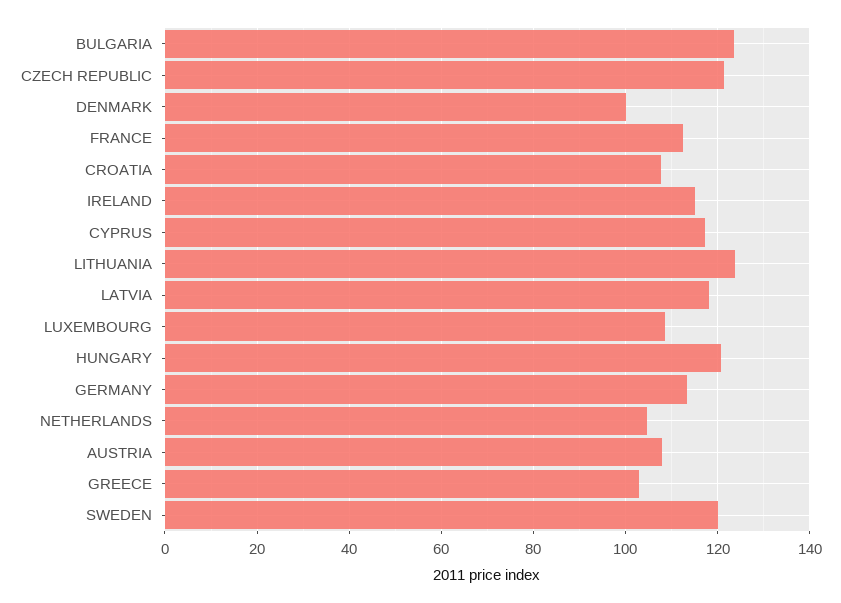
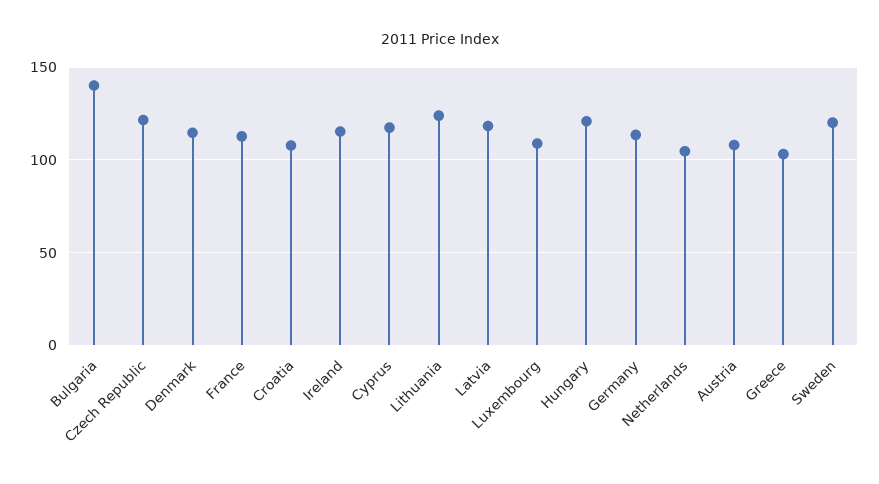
  {
-   "BULGARIA": 124,
+   "BULGARIA": 140,
    "CZECH REPUBLIC": 122,
-   "DENMARK": 100,
+   "DENMARK": 115,
    "FRANCE": 112,
    "CROATIA": 108,
    "IRELAND": 116,
    "CYPRUS": 118,
    "LITHUANIA": 124,
    "LATVIA": 118,
    "LUXEMBOURG": 108,
    "HUNGARY": 120,
    "GERMANY": 114,
    "NETHERLANDS": 104,
    "AUSTRIA": 108,
    "GREECE": 104,
    "SWEDEN": 120
  }

